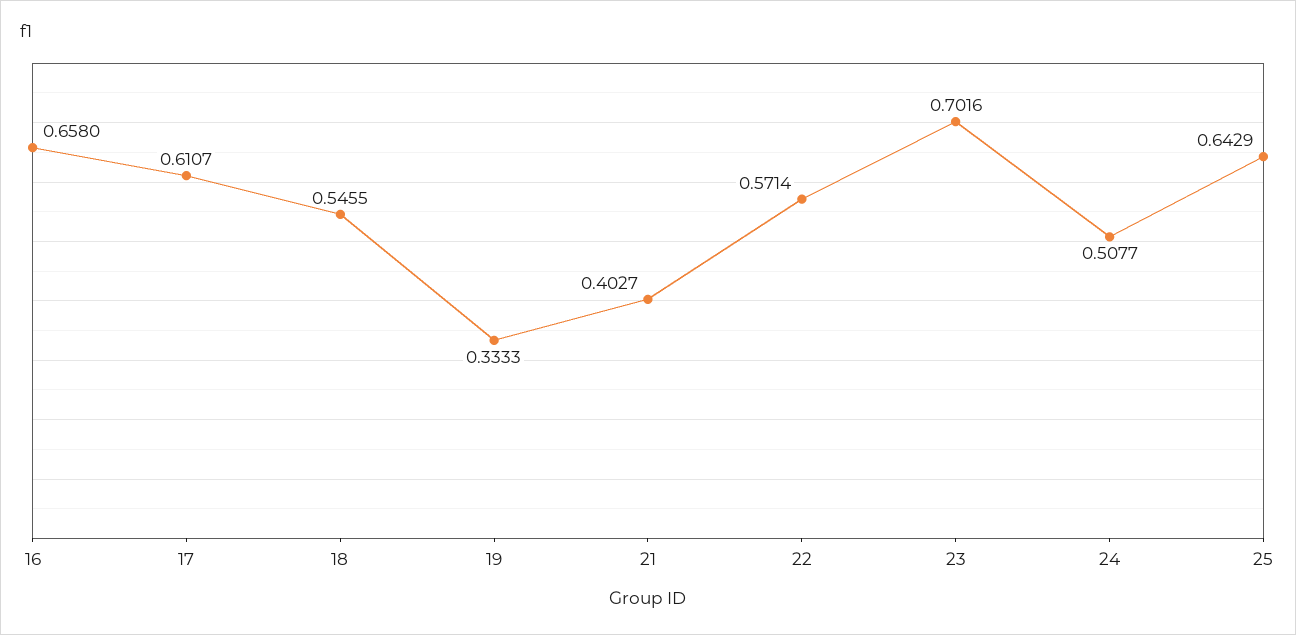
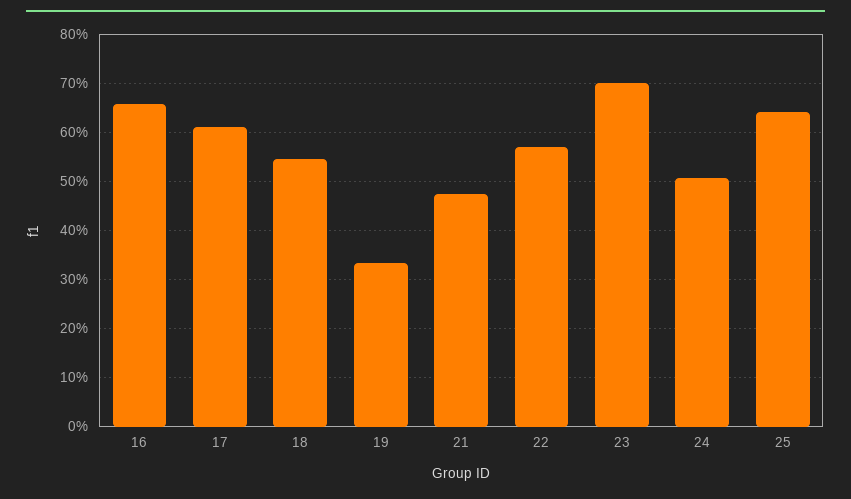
  {
    "16": 0.658,
    "17": 0.6107,
    "18": 0.5455,
    "19": 0.3333,
-   "21": 0.4027,
+   "21": 0.48,
    "22": 0.5714,
    "23": 0.7016,
    "24": 0.5077,
    "25": 0.6429
  }

